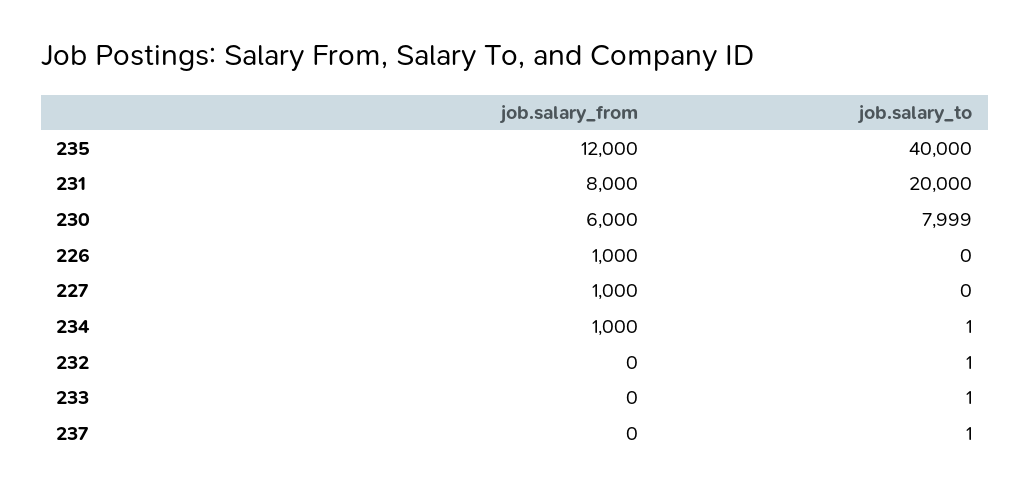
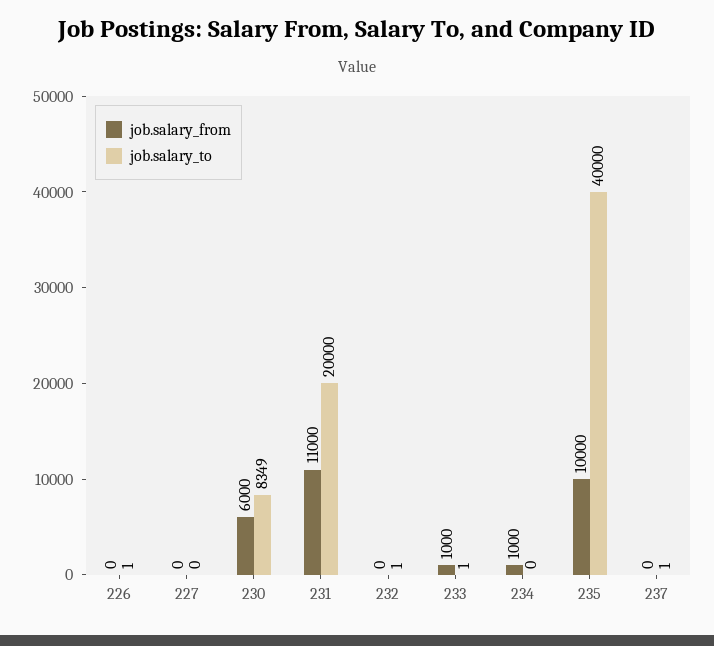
  {
    "job.salary_from": {
-     "235": 12000,
+     "235": 10000,
-     "231": 8000,
+     "231": 11000,
      "230": 6000,
-     "226": 1000,
+     "226": 0,
-     "227": 1000,
+     "227": 0,
      "234": 1000,
      "232": 0,
-     "233": 0,
+     "233": 1000,
      "237": 0
    },
    "job.salary_to": {
      "235": 40000,
      "231": 20000,
-     "230": 7999,
+     "230": 8349,
-     "226": 0,
+     "226": 1,
      "227": 0,
-     "234": 1,
+     "234": 0,
      "232": 1,
      "233": 1,
      "237": 1
    }
  }

